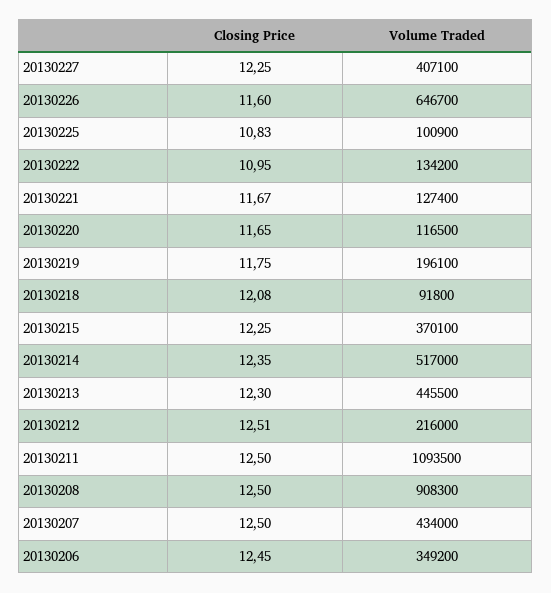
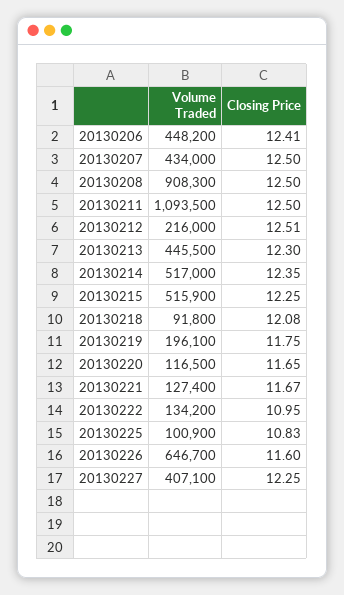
  {
    "Closing Price": {
      "20130227": 12.25,
      "20130226": 11.6,
      "20130225": 10.83,
      "20130222": 10.95,
      "20130221": 11.67,
      "20130220": 11.65,
      "20130219": 11.75,
      "20130218": 12.08,
      "20130215": 12.25,
      "20130214": 12.35,
      "20130213": 12.3,
      "20130212": 12.51,
      "20130211": 12.5,
      "20130208": 12.5,
      "20130207": 12.5,
-     "20130206": 12.45
+     "20130206": 12.41
    },
    "Volume Traded": {
      "20130227": 407100,
      "20130226": 646700,
      "20130225": 100900,
      "20130222": 134200,
      "20130221": 127400,
      "20130220": 116500,
      "20130219": 196100,
      "20130218": 91800,
-     "20130215": 370100,
+     "20130215": 515900,
      "20130214": 517000,
      "20130213": 445500,
      "20130212": 216000,
      "20130211": 1093500,
      "20130208": 908300,
      "20130207": 434000,
-     "20130206": 349200
+     "20130206": 448200
    }
  }

